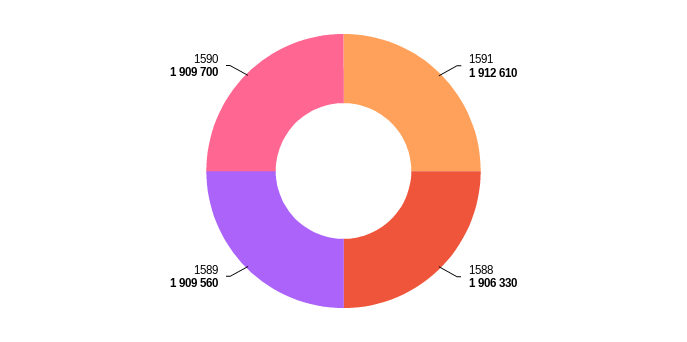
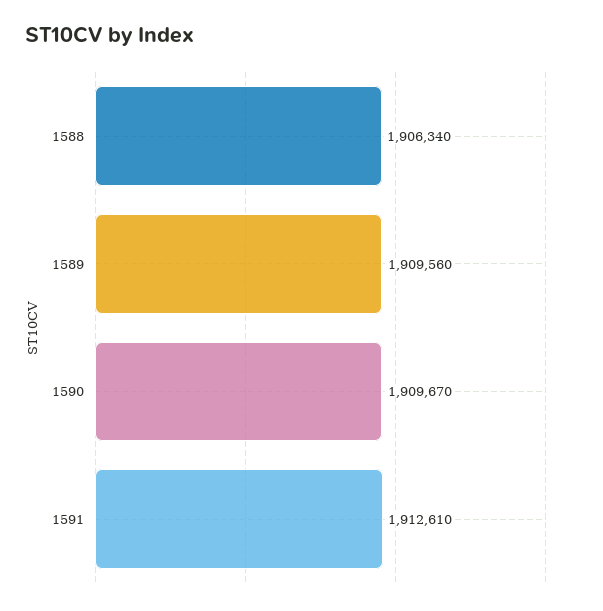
  {
    "1591": 1912610,
-   "1588": 1906330,
+   "1588": 1906340,
    "1589": 1909560,
-   "1590": 1909700
+   "1590": 1909670
  }

